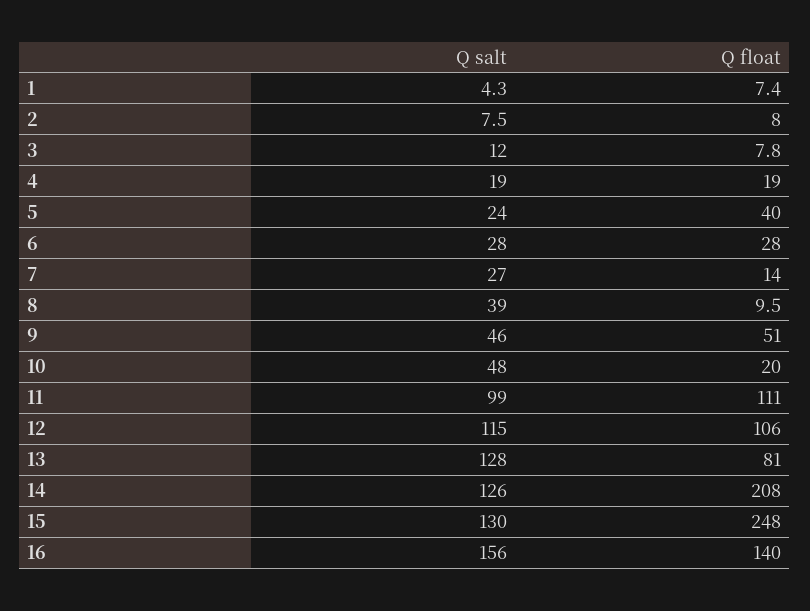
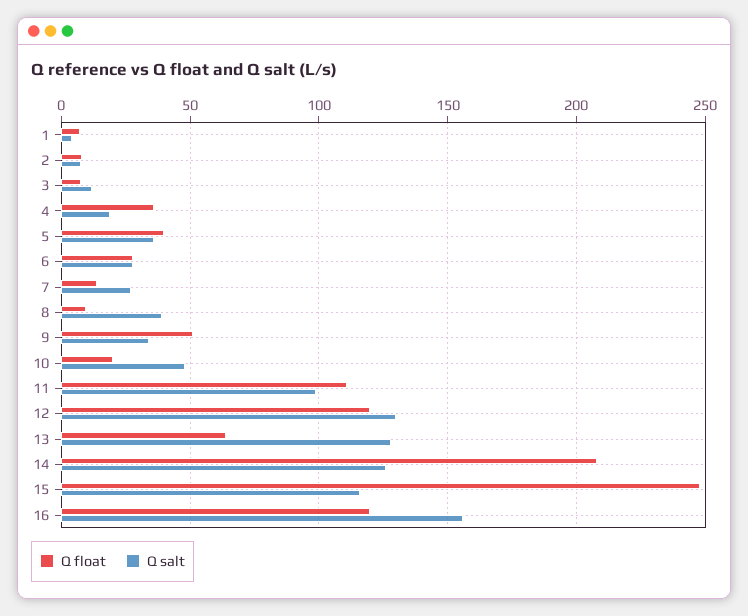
  {
    "Q salt": {
      "1": 4.3,
      "2": 7.5,
      "3": 12,
      "4": 19,
-     "5": 24,
+     "5": 35,
      "6": 28,
      "7": 27,
      "8": 39,
-     "9": 46,
+     "9": 35,
      "10": 48,
      "11": 99,
-     "12": 115,
+     "12": 130,
      "13": 128,
      "14": 126,
-     "15": 130,
+     "15": 115,
      "16": 156
    },
    "Q float": {
      "1": 7.4,
      "2": 8,
      "3": 7.8,
-     "4": 19,
+     "4": 35,
      "5": 40,
      "6": 28,
      "7": 14,
      "8": 9.5,
      "9": 51,
      "10": 20,
      "11": 111,
-     "12": 106,
+     "12": 120,
-     "13": 81,
+     "13": 65,
      "14": 208,
      "15": 248,
-     "16": 140
+     "16": 120
    }
  }

